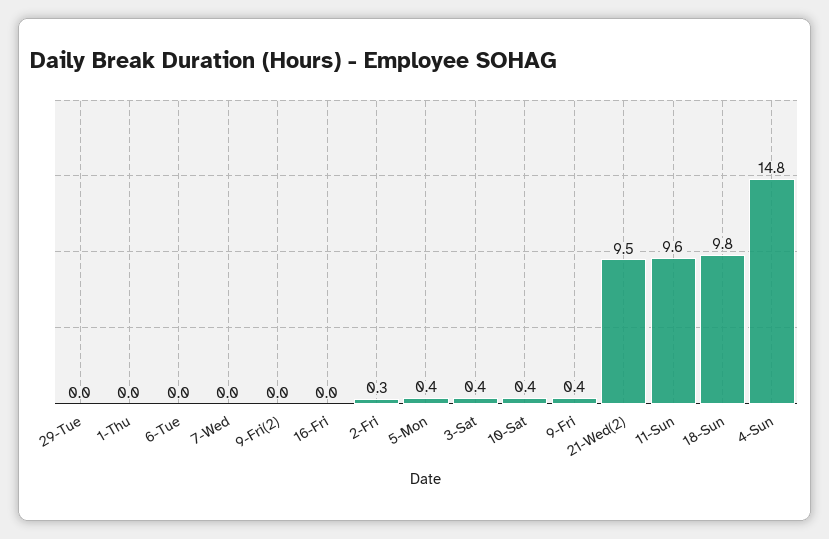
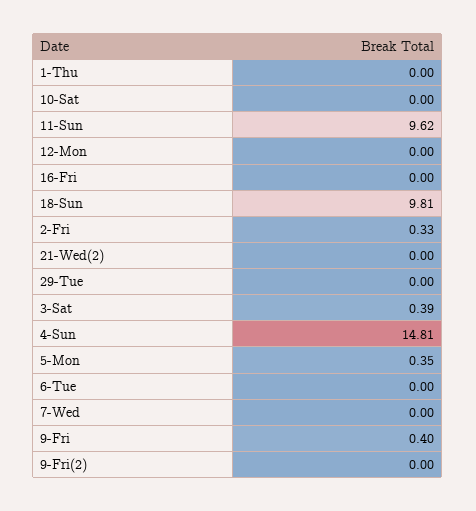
  {
    "29-Tue": 0,
    "1-Thu": 0,
    "6-Tue": 0,
    "7-Wed": 0,
    "9-Fri(2)": 0,
    "16-Fri": 0,
    "2-Fri": 0.33,
    "5-Mon": 0.35,
    "3-Sat": 0.39,
-   "10-Sat": 0.4,
+   "10-Sat": 0,
    "9-Fri": 0.4,
-   "21-Wed(2)": 9.5,
+   "21-Wed(2)": 0,
    "11-Sun": 9.62,
    "18-Sun": 9.81,
-   "4-Sun": 14.81
+   "4-Sun": 14.81,
+   "12-Mon": 0
  }

